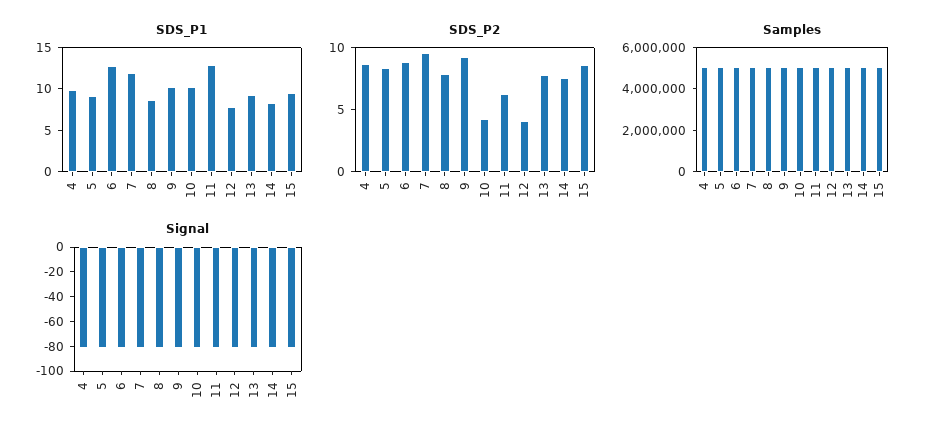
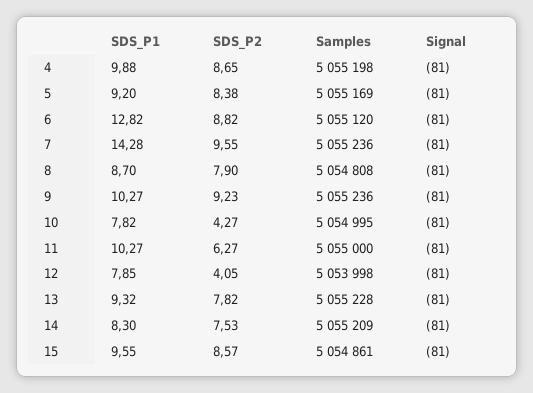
  {
    "SDS_P1": {
      "4": 9.88,
      "5": 9.2,
      "6": 12.82,
-     "7": 12,
+     "7": 14.28,
      "8": 8.7,
      "9": 10.27,
-     "10": 10,
+     "10": 7.82,
-     "11": 13,
+     "11": 10.27,
      "12": 7.85,
      "13": 9.32,
      "14": 8.3,
      "15": 9.55
    },
    "SDS_P2": {
      "4": 8.65,
      "5": 8.38,
      "6": 8.82,
      "7": 9.55,
      "8": 7.9,
      "9": 9.23,
      "10": 4.27,
      "11": 6.27,
      "12": 4.05,
      "13": 7.82,
      "14": 7.53,
      "15": 8.57
    },
    "Samples": {
      "4": 5055198,
      "5": 5055169,
      "6": 5055120,
      "7": 5055236,
      "8": 5054808,
      "9": 5055236,
      "10": 5054995,
      "11": 5055000,
      "12": 5053998,
      "13": 5055228,
      "14": 5055209,
      "15": 5054861
    },
    "Signal": {
      "4": -81,
      "5": -81,
      "6": -81,
      "7": -81,
      "8": -81,
      "9": -81,
      "10": -81,
      "11": -81,
      "12": -81,
      "13": -81,
      "14": -81,
      "15": -81
    }
  }

